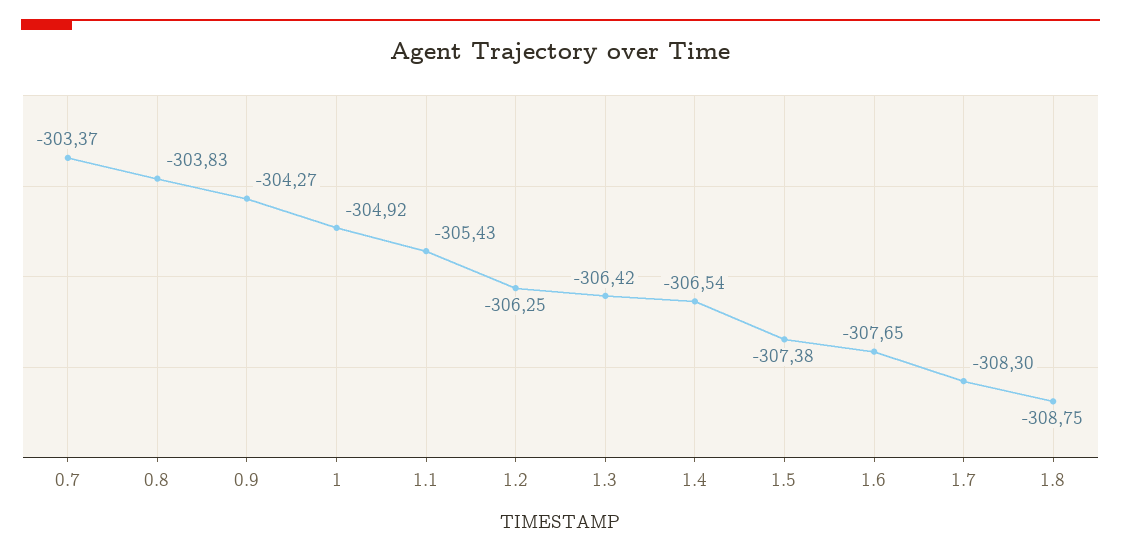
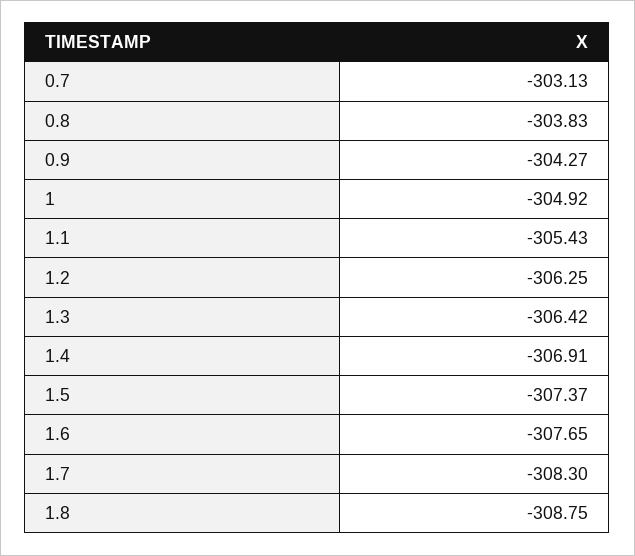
  {
-   "0.7": -303.37,
+   "0.7": -303.13,
    "0.8": -303.83,
    "0.9": -304.27,
    "1": -304.92,
    "1.1": -305.43,
    "1.2": -306.25,
    "1.3": -306.42,
-   "1.4": -306.54,
+   "1.4": -306.91,
-   "1.5": -307.38,
+   "1.5": -307.37,
    "1.6": -307.65,
    "1.7": -308.3,
    "1.8": -308.75
  }

